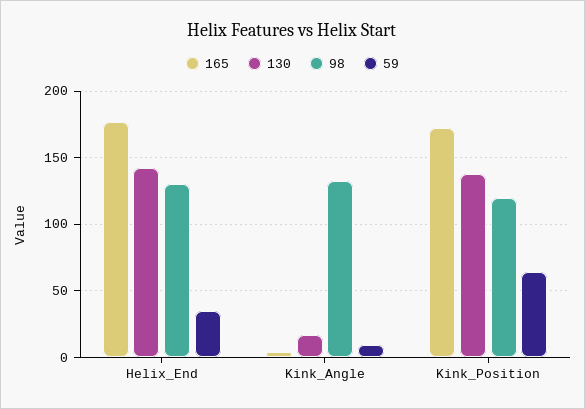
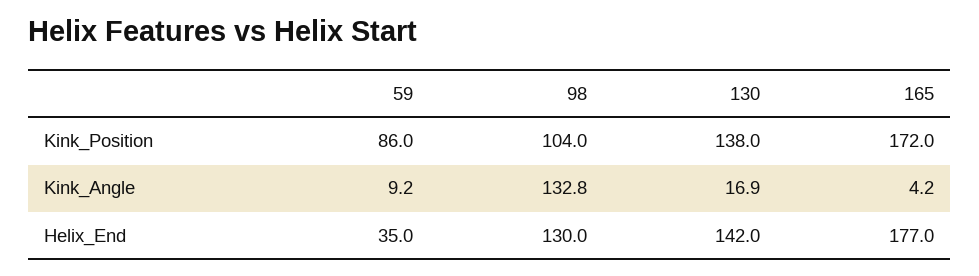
  {
    "165": {
      "Helix_End": 177,
      "Kink_Angle": 4.2,
      "Kink_Position": 172
    },
    "130": {
      "Helix_End": 142,
      "Kink_Angle": 16.9,
      "Kink_Position": 138
    },
    "98": {
      "Helix_End": 130,
      "Kink_Angle": 132.8,
-     "Kink_Position": 120
+     "Kink_Position": 104
    },
    "59": {
      "Helix_End": 35,
      "Kink_Angle": 9.2,
-     "Kink_Position": 65
+     "Kink_Position": 86
    }
  }

